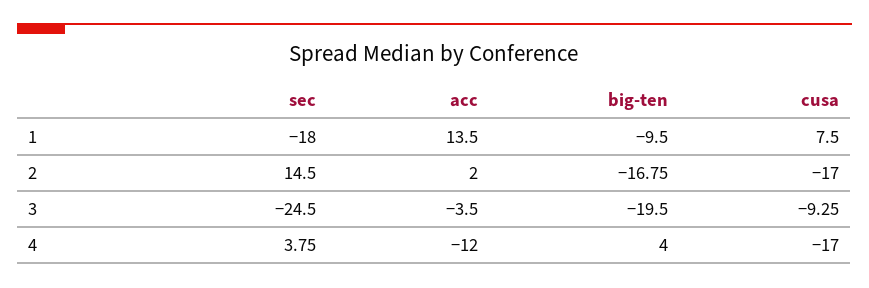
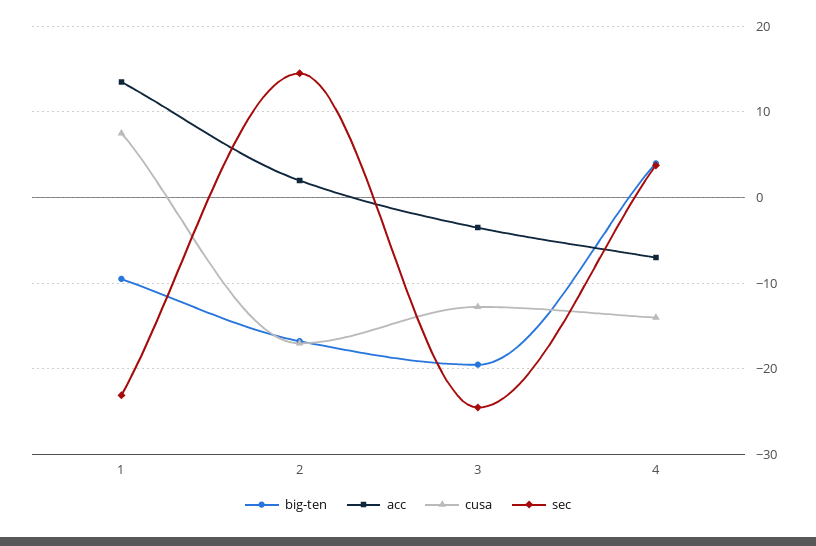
  {
    "sec": {
-     "1": -18,
+     "1": -23,
      "2": 14.5,
      "3": -24.5,
      "4": 3.75
    },
    "acc": {
      "1": 13.5,
      "2": 2,
      "3": -3.5,
-     "4": -12
+     "4": -7
    },
    "big-ten": {
      "1": -9.5,
      "2": -16.75,
      "3": -19.5,
      "4": 4
    },
    "cusa": {
      "1": 7.5,
      "2": -17,
-     "3": -9.25,
+     "3": -13,
-     "4": -17
+     "4": -14
    }
  }

